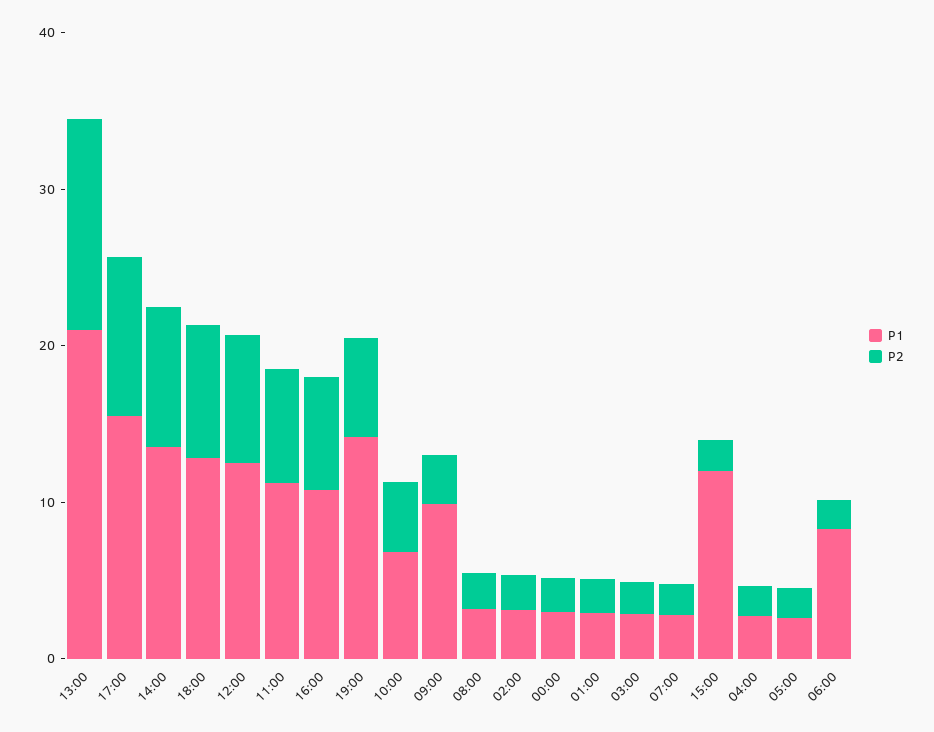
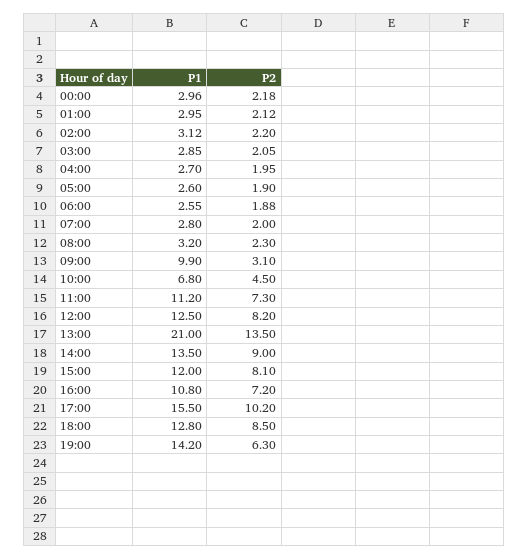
  {
    "P1": {
      "13:00": 21,
      "17:00": 15.5,
      "14:00": 13.5,
      "18:00": 12.8,
      "12:00": 12.5,
      "11:00": 11.2,
      "16:00": 10.8,
      "19:00": 14.2,
      "10:00": 6.8,
      "09:00": 9.9,
      "08:00": 3.2,
      "02:00": 3.12,
      "00:00": 2.96,
      "01:00": 2.95,
      "03:00": 2.85,
      "07:00": 2.8,
      "15:00": 12,
      "04:00": 2.7,
      "05:00": 2.6,
-     "06:00": 8
+     "06:00": 2.55
    },
    "P2": {
      "13:00": 13.5,
      "17:00": 10.2,
      "14:00": 9,
      "18:00": 8.5,
      "12:00": 8.2,
      "11:00": 7.3,
      "16:00": 7.2,
      "19:00": 6.3,
      "10:00": 4.5,
      "09:00": 3.1,
      "08:00": 2.3,
      "02:00": 2.2,
      "00:00": 2.18,
      "01:00": 2.12,
      "03:00": 2.05,
      "07:00": 2,
-     "15:00": 2,
+     "15:00": 8.1,
      "04:00": 1.95,
      "05:00": 1.9,
      "06:00": 1.88
    }
  }

